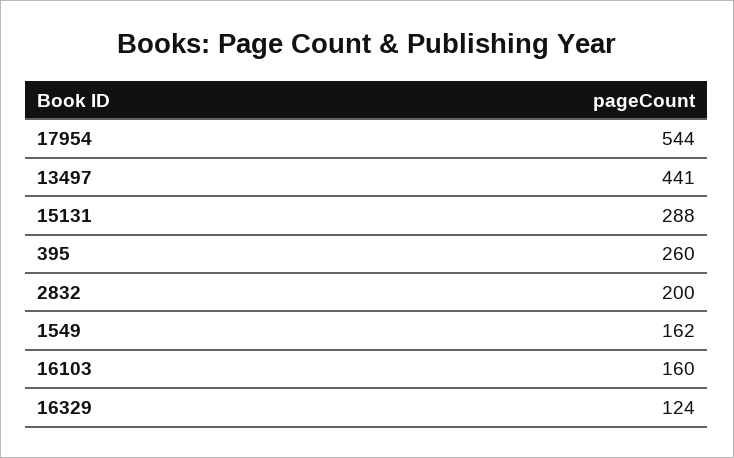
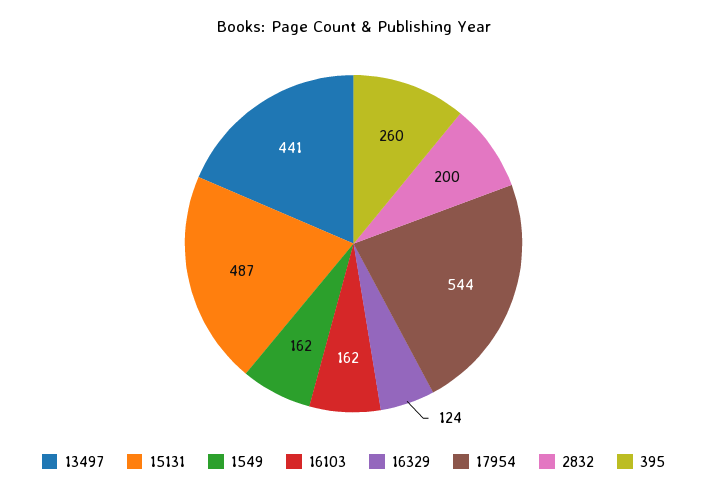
  {
    "17954": 544,
    "13497": 441,
-   "15131": 288,
+   "15131": 487,
    "395": 260,
    "2832": 200,
    "1549": 162,
-   "16103": 160,
+   "16103": 162,
    "16329": 124
  }

